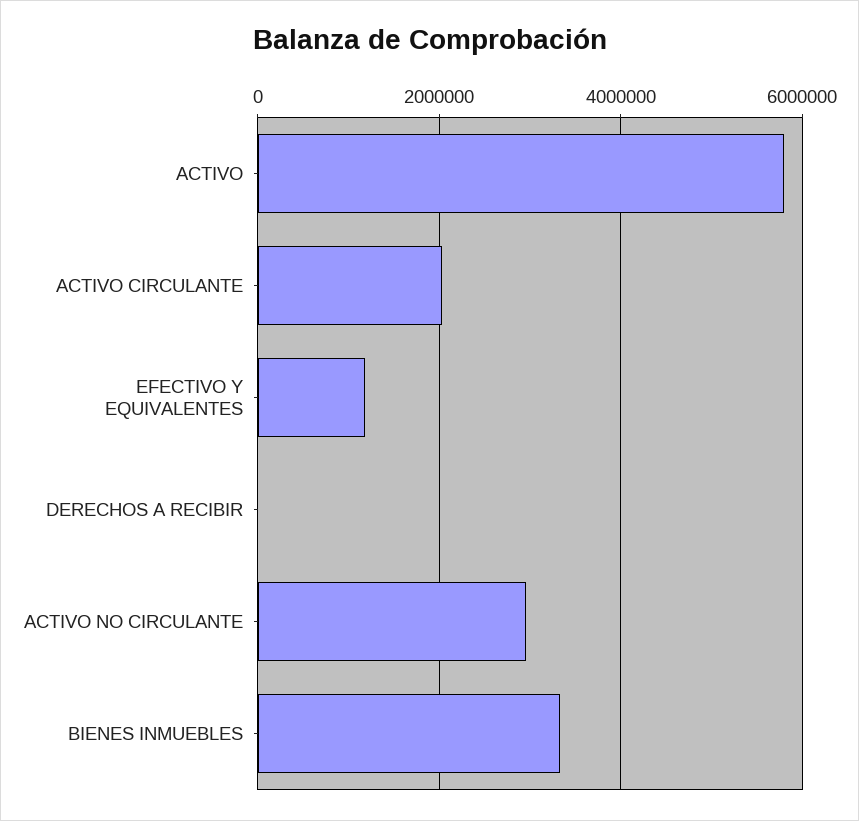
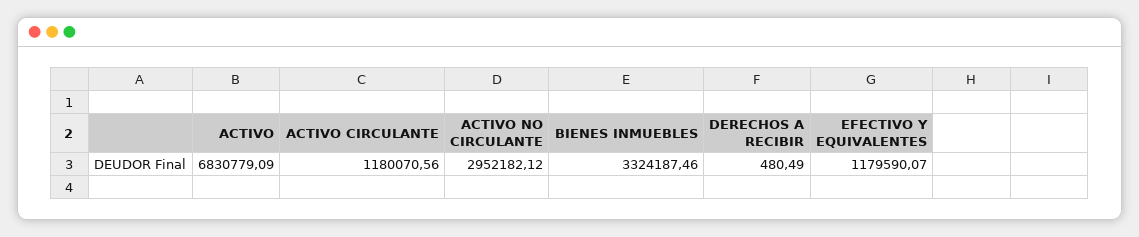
  {
-   "ACTIVO": 5800000,
+   "ACTIVO": 6830779.09,
-   "ACTIVO CIRCULANTE": 2000000,
+   "ACTIVO CIRCULANTE": 1180070.56,
    "EFECTIVO Y EQUIVALENTES": 1179590.07,
    "DERECHOS A RECIBIR": 480.49,
    "ACTIVO NO CIRCULANTE": 2952182.12,
    "BIENES INMUEBLES": 3324187.46
  }

